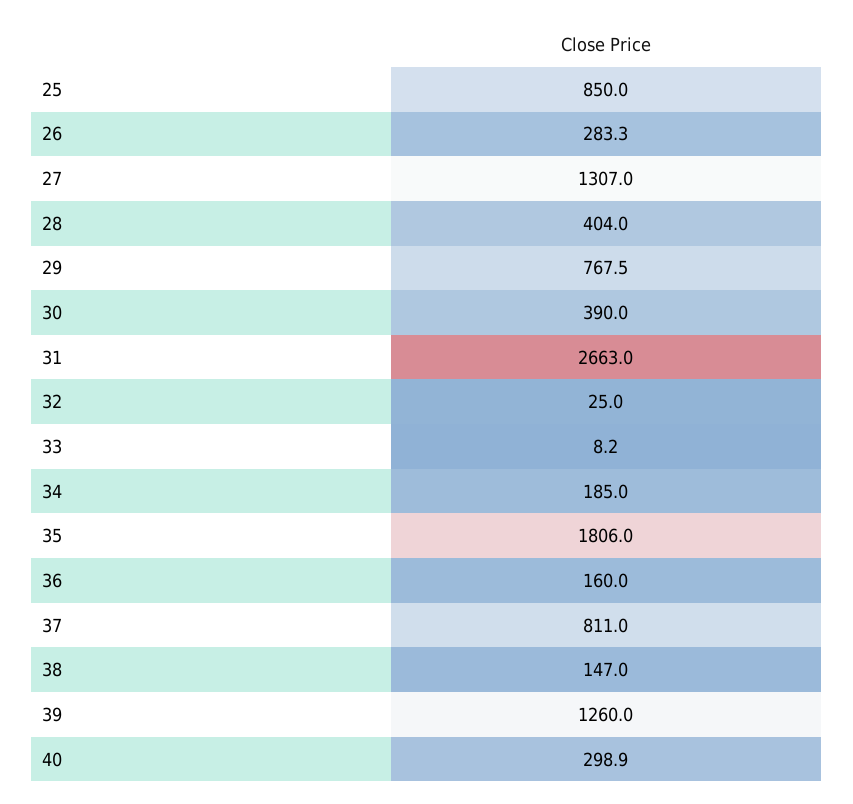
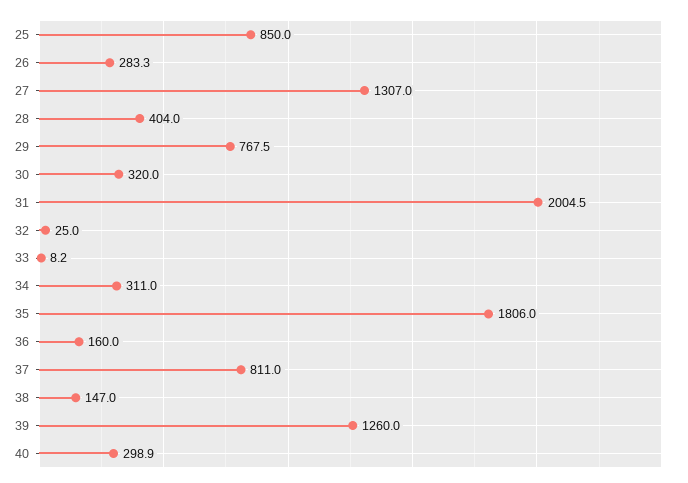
  {
    "25": 850,
    "26": 283.3,
    "27": 1307,
    "28": 404,
    "29": 767.5,
-   "30": 390,
+   "30": 320,
-   "31": 2663,
+   "31": 2004.5,
    "32": 25,
    "33": 8.2,
-   "34": 185,
+   "34": 311,
    "35": 1806,
    "36": 160,
    "37": 811,
    "38": 147,
    "39": 1260,
    "40": 298.9
  }

